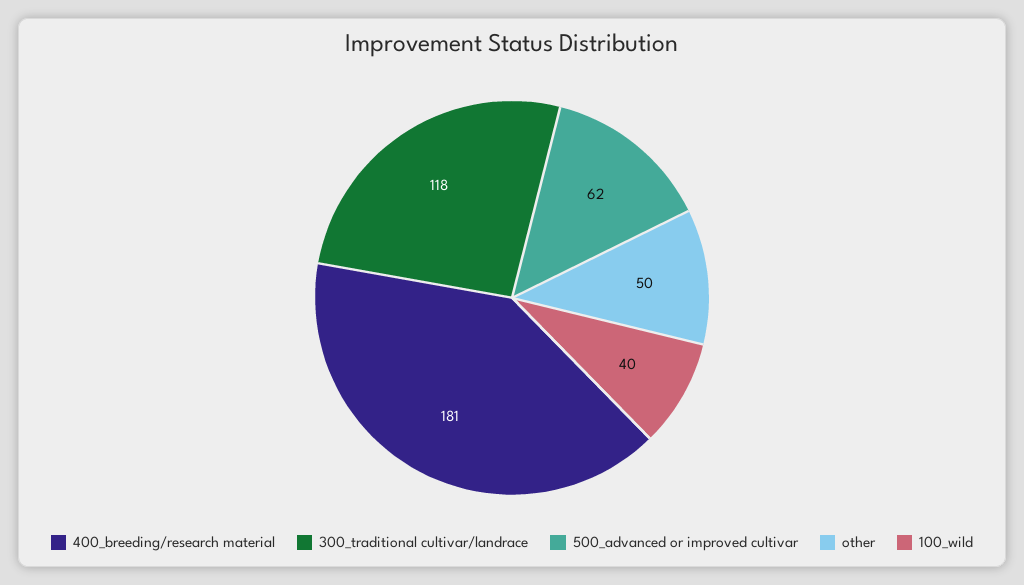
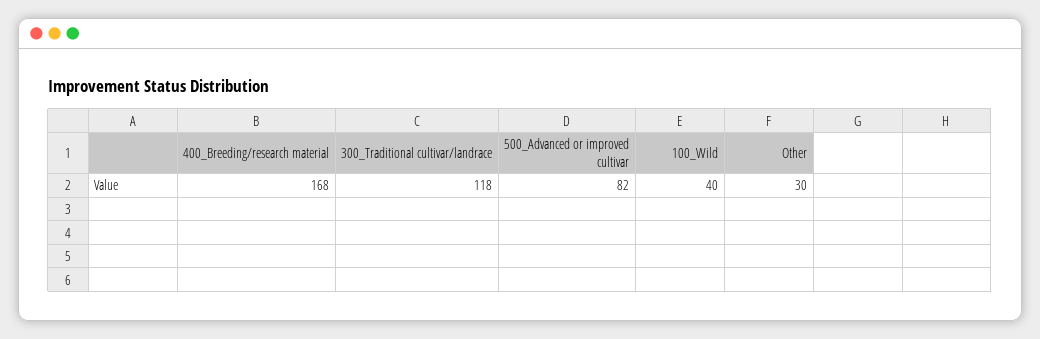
  {
-   "400_breeding/research material": 181,
+   "400_breeding/research material": 168,
    "300_traditional cultivar/landrace": 118,
-   "500_advanced or improved cultivar": 62,
+   "500_advanced or improved cultivar": 82,
-   "other": 50,
+   "other": 30,
    "100_wild": 40
  }

